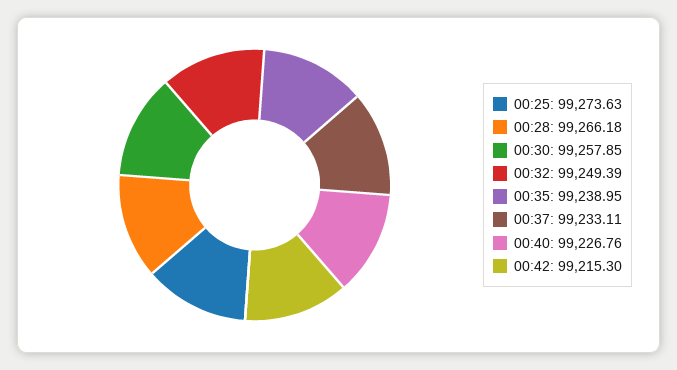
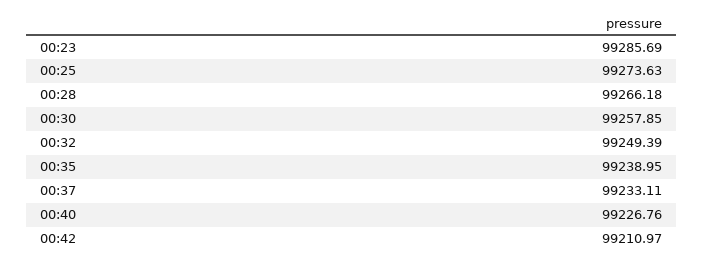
  {
    "00:25": 99273.63,
    "00:28": 99266.18,
    "00:30": 99257.85,
    "00:32": 99249.39,
    "00:35": 99238.95,
    "00:37": 99233.11,
    "00:40": 99226.76,
-   "00:42": 99215.3
+   "00:42": 99210.97,
+   "00:23": 99285.69
  }

